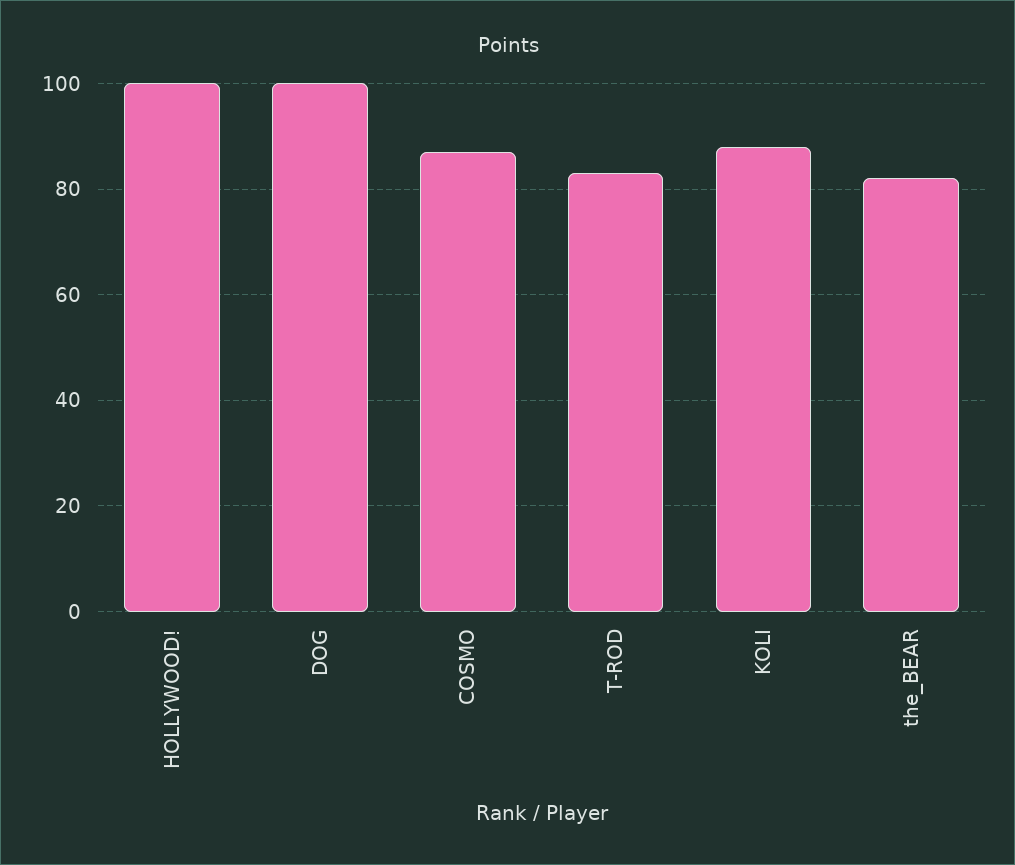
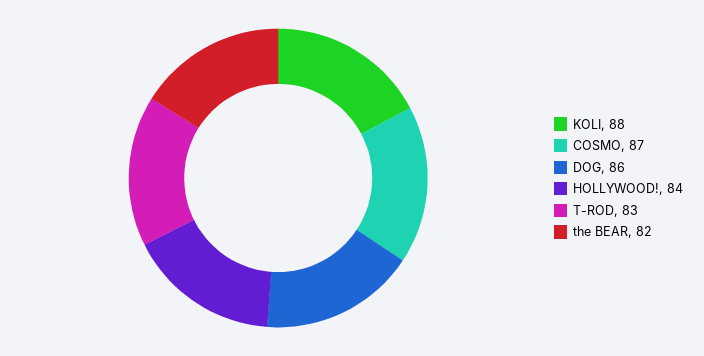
  {
-   "HOLLYWOOD!": 100,
+   "HOLLYWOOD!": 84,
-   "DOG": 100,
+   "DOG": 86,
    "COSMO": 87,
    "T-ROD": 83,
    "KOLI": 88,
    "the_BEAR": 82
  }

